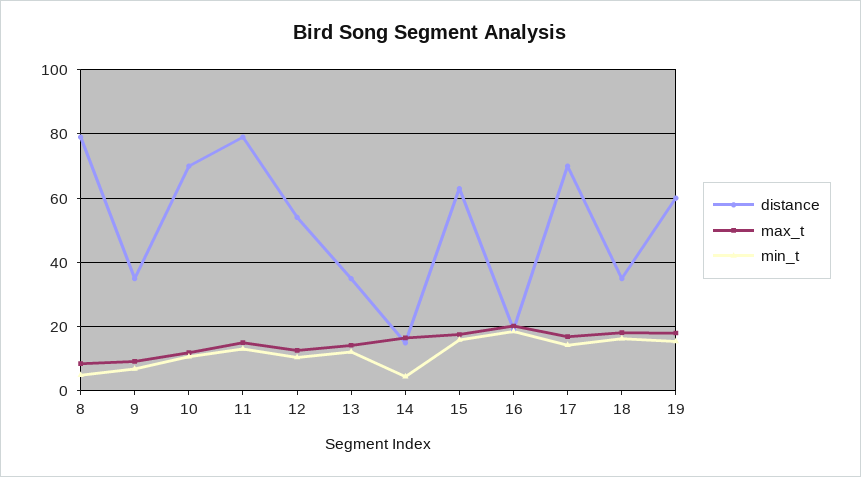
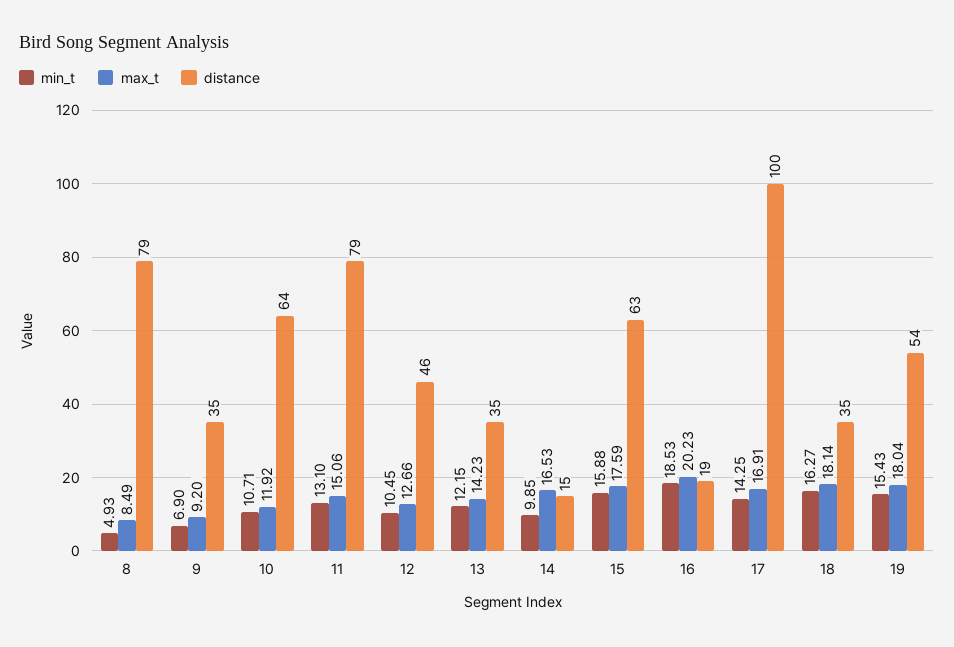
  {
    "distance": {
      "8": 79,
      "9": 35,
-     "10": 70,
+     "10": 64,
      "11": 79,
-     "12": 54,
+     "12": 46,
      "13": 35,
      "14": 15,
      "15": 63,
      "16": 19,
-     "17": 70,
+     "17": 100,
      "18": 35,
-     "19": 60
+     "19": 54
    },
    "max_t": {
      "8": 8.49,
      "9": 9.2,
      "10": 11.92,
      "11": 15.06,
      "12": 12.66,
      "13": 14.23,
      "14": 16.53,
      "15": 17.59,
      "16": 20.23,
      "17": 16.91,
      "18": 18.14,
      "19": 18.04
    },
    "min_t": {
      "8": 4.93,
      "9": 6.9,
      "10": 10.71,
      "11": 13.1,
      "12": 10.45,
      "13": 12.15,
-     "14": 4,
+     "14": 9.85,
      "15": 15.88,
      "16": 18.53,
      "17": 14.25,
      "18": 16.27,
      "19": 15.43
    }
  }

